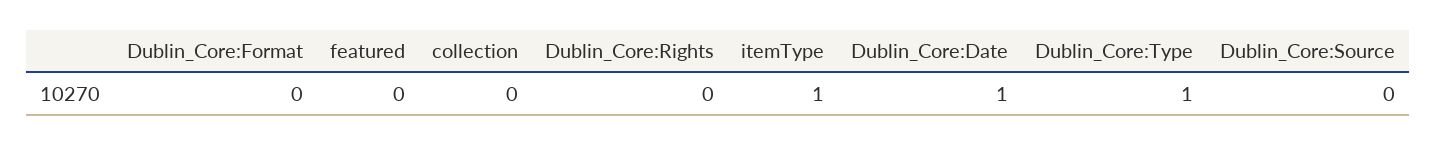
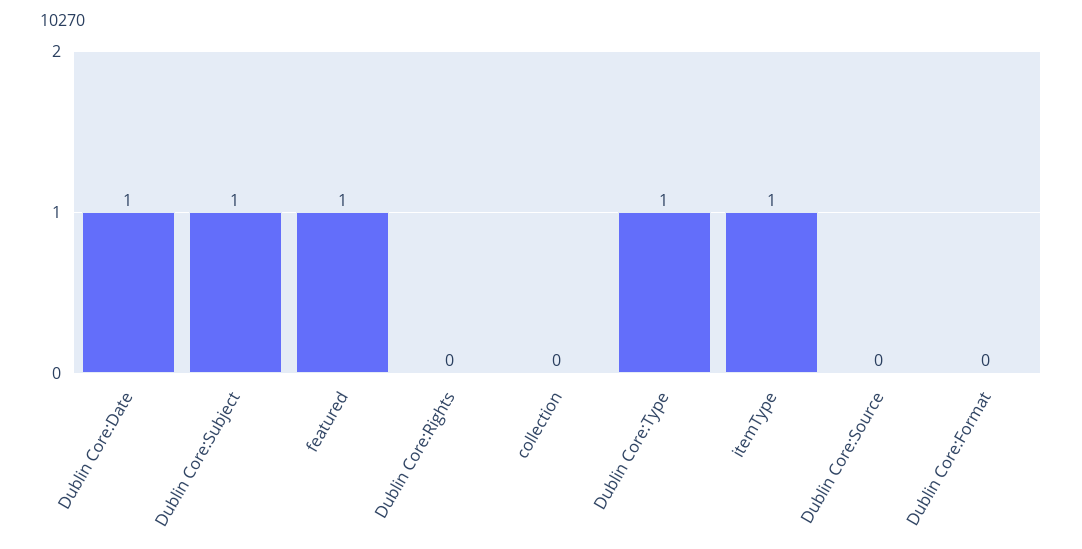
  {
    "Dublin_Core:Format": 0,
-   "featured": 0,
+   "featured": 1,
    "collection": 0,
    "Dublin_Core:Rights": 0,
    "itemType": 1,
    "Dublin_Core:Date": 1,
    "Dublin_Core:Type": 1,
-   "Dublin_Core:Source": 0
+   "Dublin_Core:Source": 0,
+   "Dublin Core:Subject": 1
  }

